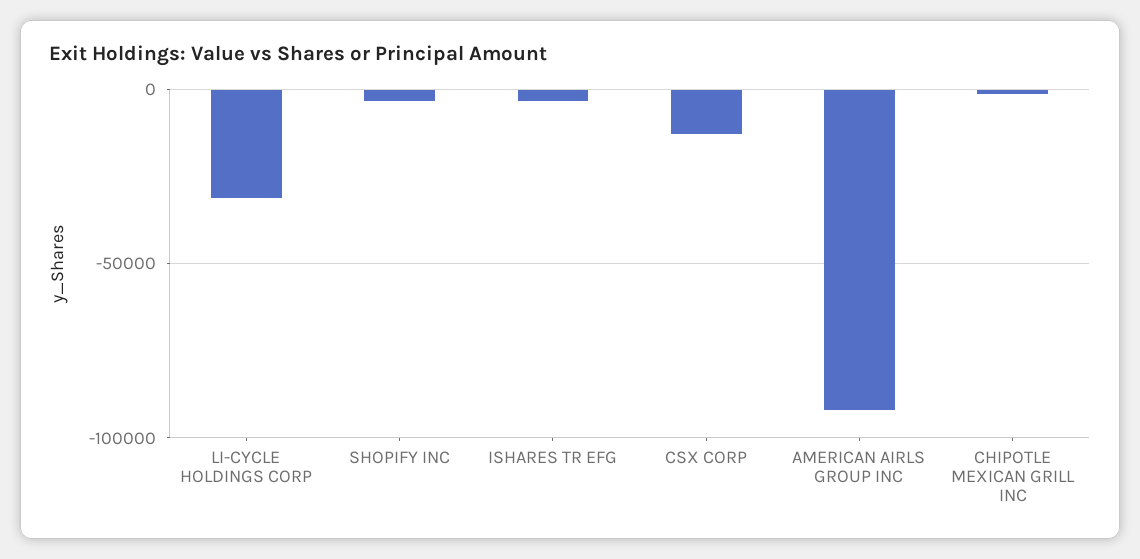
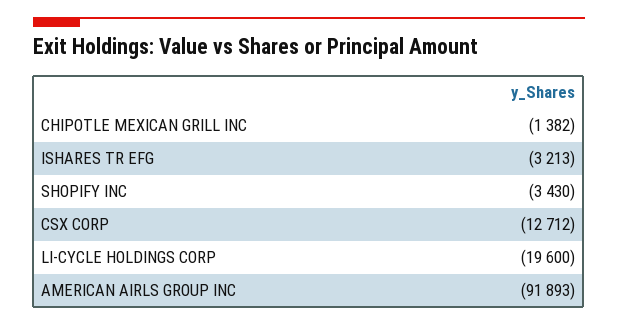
  {
-   "LI-CYCLE HOLDINGS CORP": -30000,
+   "LI-CYCLE HOLDINGS CORP": -19600,
    "SHOPIFY INC": -3430,
    "ISHARES TR EFG": -3213,
    "CSX CORP": -12712,
    "AMERICAN AIRLS GROUP INC": -91893,
    "CHIPOTLE MEXICAN GRILL INC": -1382
  }

